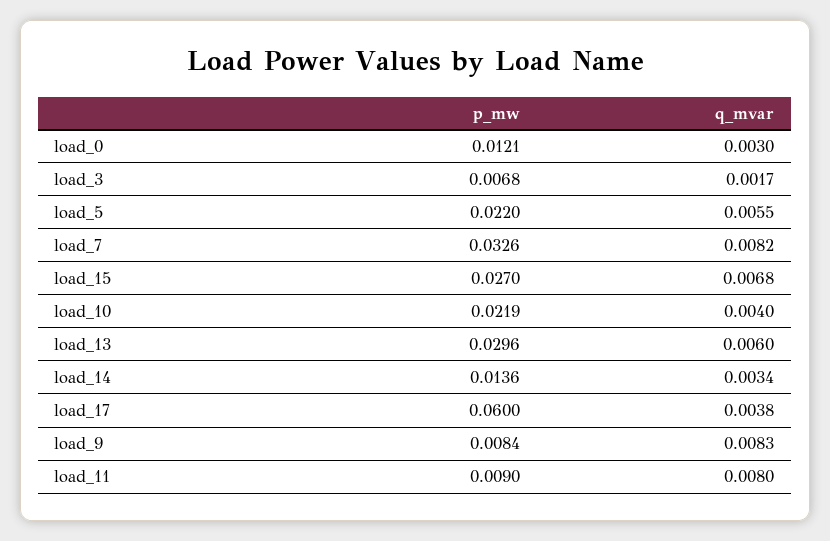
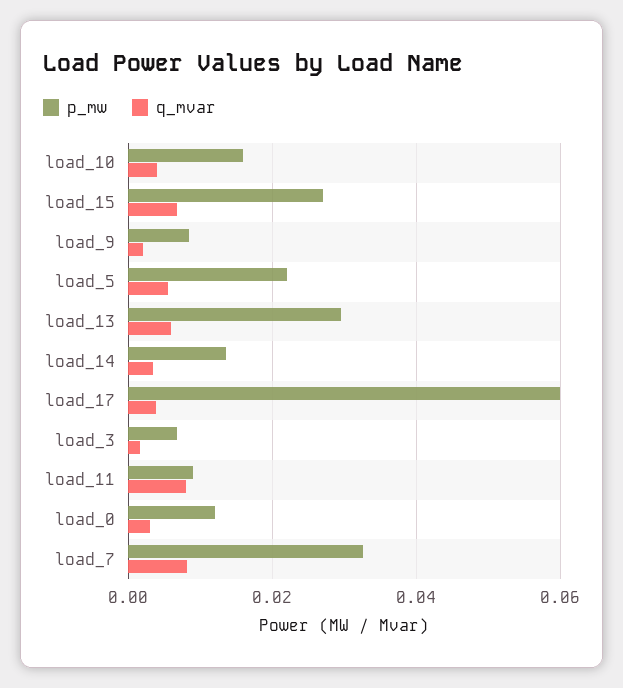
  {
    "p_mw": {
      "load_0": 0.0121,
      "load_3": 0.0068,
      "load_5": 0.022,
      "load_7": 0.0326,
      "load_15": 0.027,
-     "load_10": 0.0219,
+     "load_10": 0.016,
      "load_13": 0.0296,
      "load_14": 0.0136,
      "load_17": 0.06,
      "load_9": 0.0084,
      "load_11": 0.009
    },
    "q_mvar": {
      "load_0": 0.003,
      "load_3": 0.0017,
      "load_5": 0.0055,
      "load_7": 0.0082,
      "load_15": 0.0068,
      "load_10": 0.004,
      "load_13": 0.006,
      "load_14": 0.0034,
      "load_17": 0.0038,
-     "load_9": 0.0083,
+     "load_9": 0.002,
      "load_11": 0.008
    }
  }

